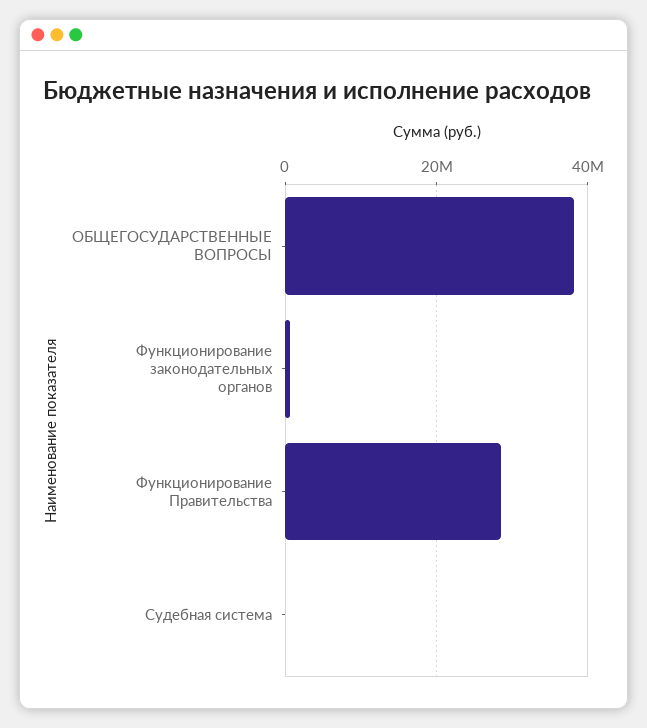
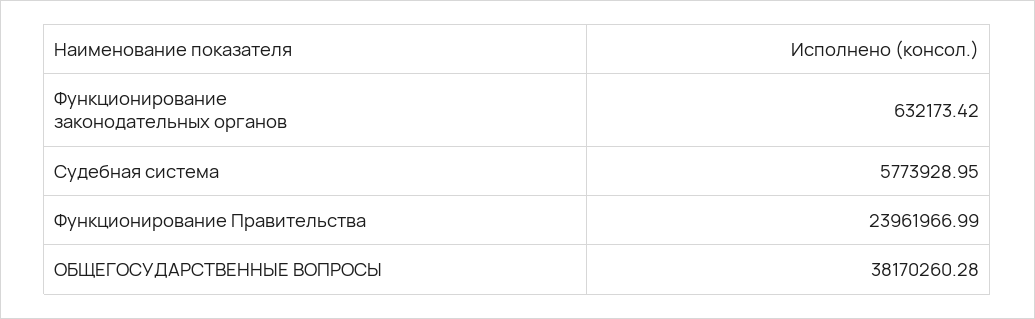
  {
    "ОБЩЕГОСУДАРСТВЕННЫЕ ВОПРОСЫ": 38170260.28,
    "Функционирование законодательных органов": 632173.42,
-   "Функционирование Правительства": 28000000,
+   "Функционирование Правительства": 23961966.99,
-   "Судебная система": 0
+   "Судебная система": 5773928.95
  }

